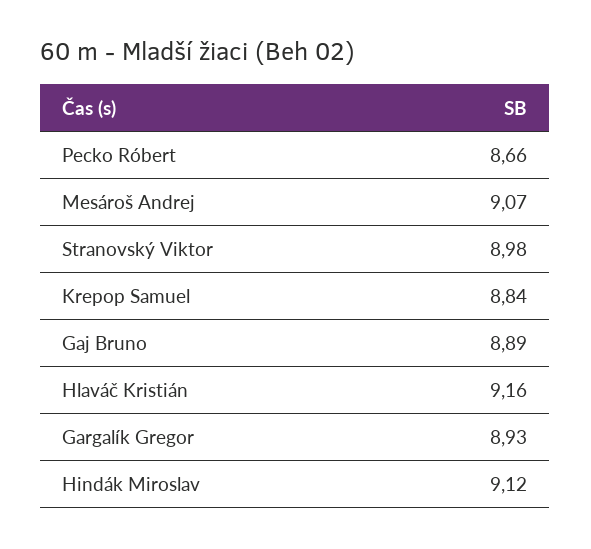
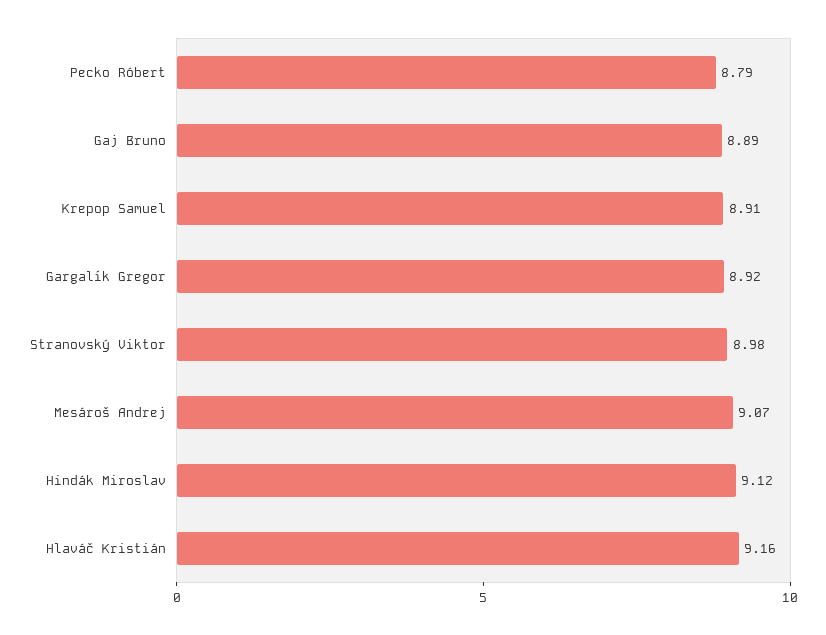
  {
-   "Pecko Róbert": 8.66,
+   "Pecko Róbert": 8.79,
    "Mesároš Andrej": 9.07,
    "Stranovský Viktor": 8.98,
-   "Krepop Samuel": 8.84,
+   "Krepop Samuel": 8.91,
    "Gaj Bruno": 8.89,
    "Hlaváč Kristián": 9.16,
-   "Gargalík Gregor": 8.93,
+   "Gargalík Gregor": 8.92,
    "Hindák Miroslav": 9.12
  }

